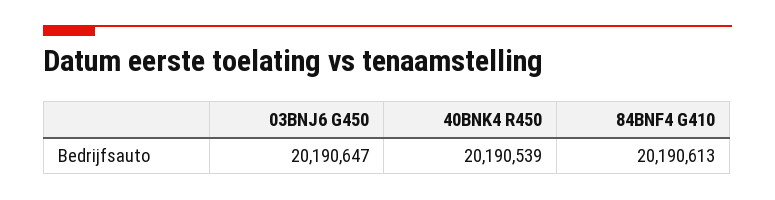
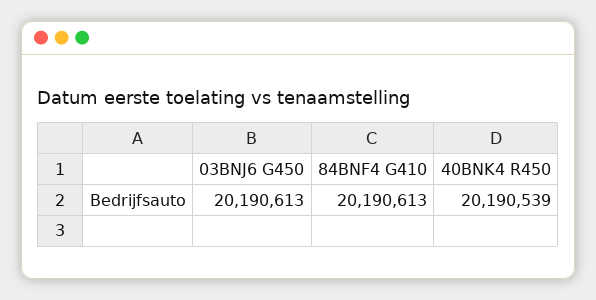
  {
-   "03BNJ6 G450": 20190647,
+   "03BNJ6 G450": 20190613,
    "40BNK4 R450": 20190539,
    "84BNF4 G410": 20190613
  }

